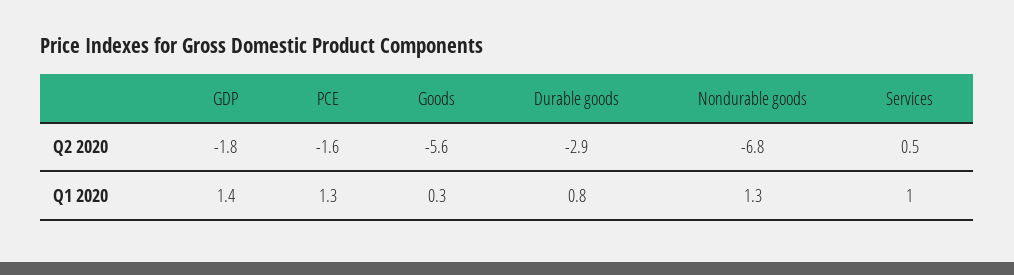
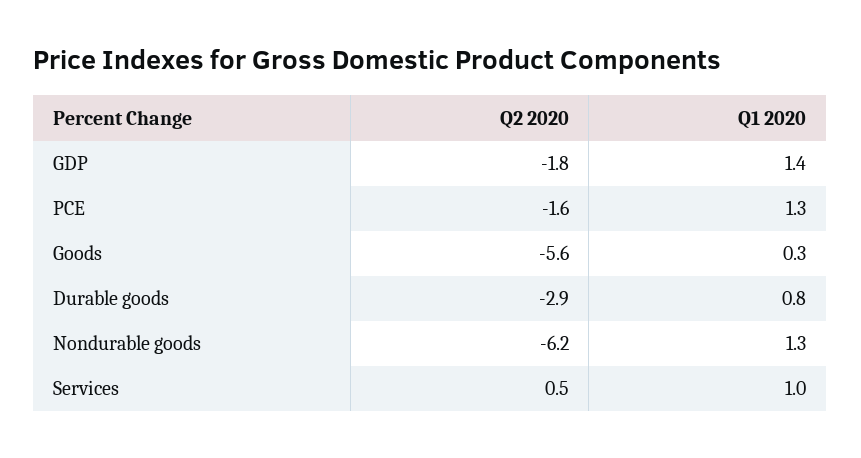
  {
    "GDP": {
      "Q2 2020": -1.8,
      "Q1 2020": 1.4
    },
    "PCE": {
      "Q2 2020": -1.6,
      "Q1 2020": 1.3
    },
    "Goods": {
      "Q2 2020": -5.6,
      "Q1 2020": 0.3
    },
    "Durable goods": {
      "Q2 2020": -2.9,
      "Q1 2020": 0.8
    },
    "Nondurable goods": {
-     "Q2 2020": -6.8,
+     "Q2 2020": -6.2,
      "Q1 2020": 1.3
    },
    "Services": {
      "Q2 2020": 0.5,
      "Q1 2020": 1
    }
  }

